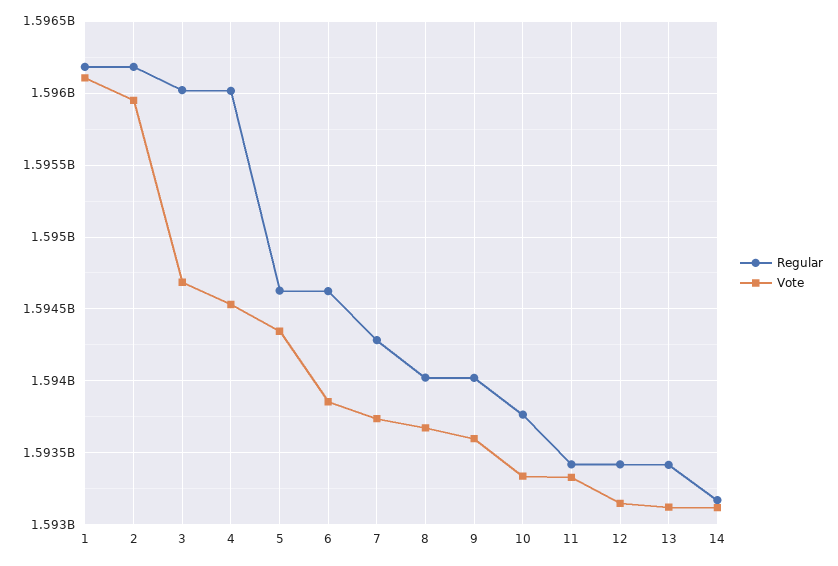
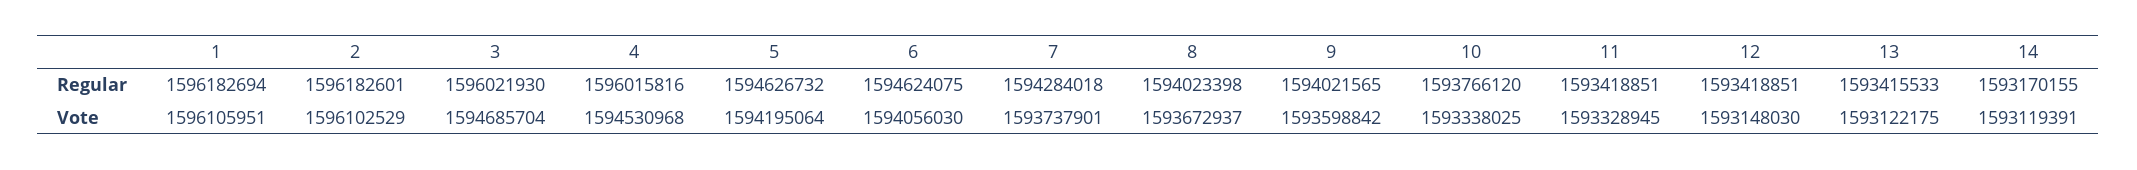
  {
    "Regular": {
      "1": 1596182694,
      "2": 1596182601,
      "3": 1596021930,
      "4": 1596015816,
      "5": 1594626732,
      "6": 1594624075,
      "7": 1594284018,
      "8": 1594023398,
      "9": 1594021565,
      "10": 1593766120,
      "11": 1593418851,
      "12": 1593418851,
      "13": 1593415533,
      "14": 1593170155
    },
    "Vote": {
      "1": 1596105951,
-     "2": 1595950000,
+     "2": 1596102529,
      "3": 1594685704,
      "4": 1594530968,
-     "5": 1594350000,
+     "5": 1594195064,
-     "6": 1593850000,
+     "6": 1594056030,
      "7": 1593737901,
      "8": 1593672937,
      "9": 1593598842,
      "10": 1593338025,
      "11": 1593328945,
      "12": 1593148030,
      "13": 1593122175,
      "14": 1593119391
    }
  }

